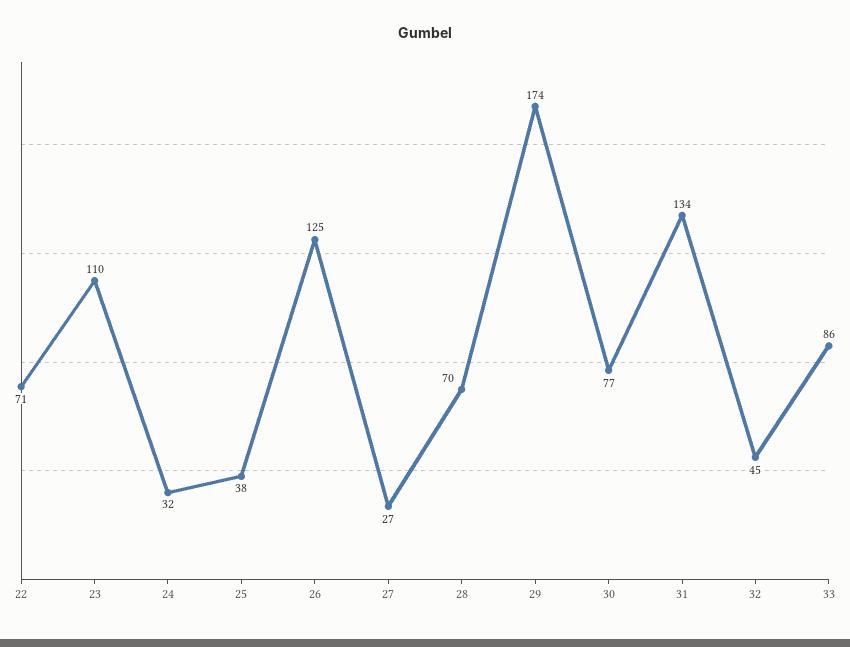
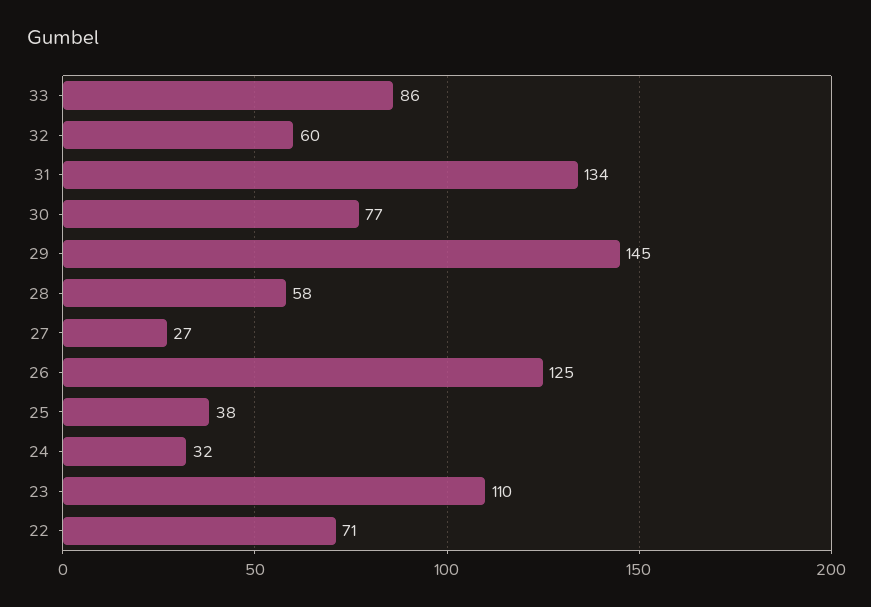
  {
    "22": 71,
    "23": 110,
    "24": 32,
    "25": 38,
    "26": 125,
    "27": 27,
-   "28": 70,
+   "28": 58,
-   "29": 174,
+   "29": 145,
    "30": 77,
    "31": 134,
-   "32": 45,
+   "32": 60,
    "33": 86
  }

